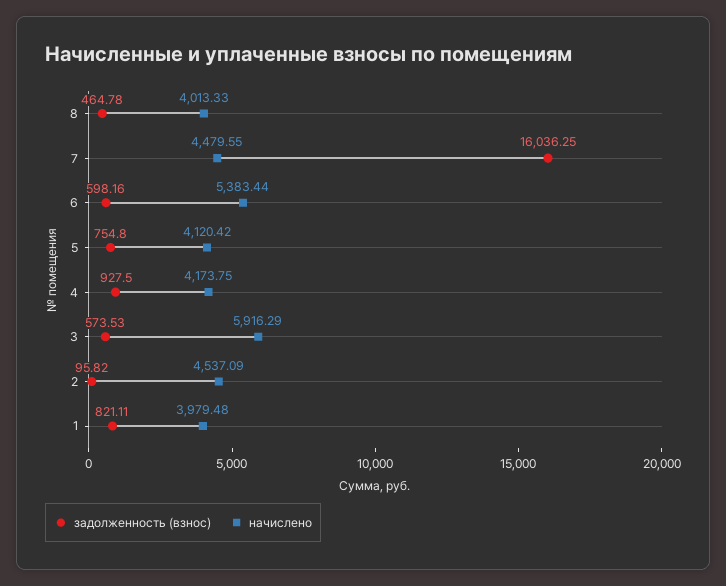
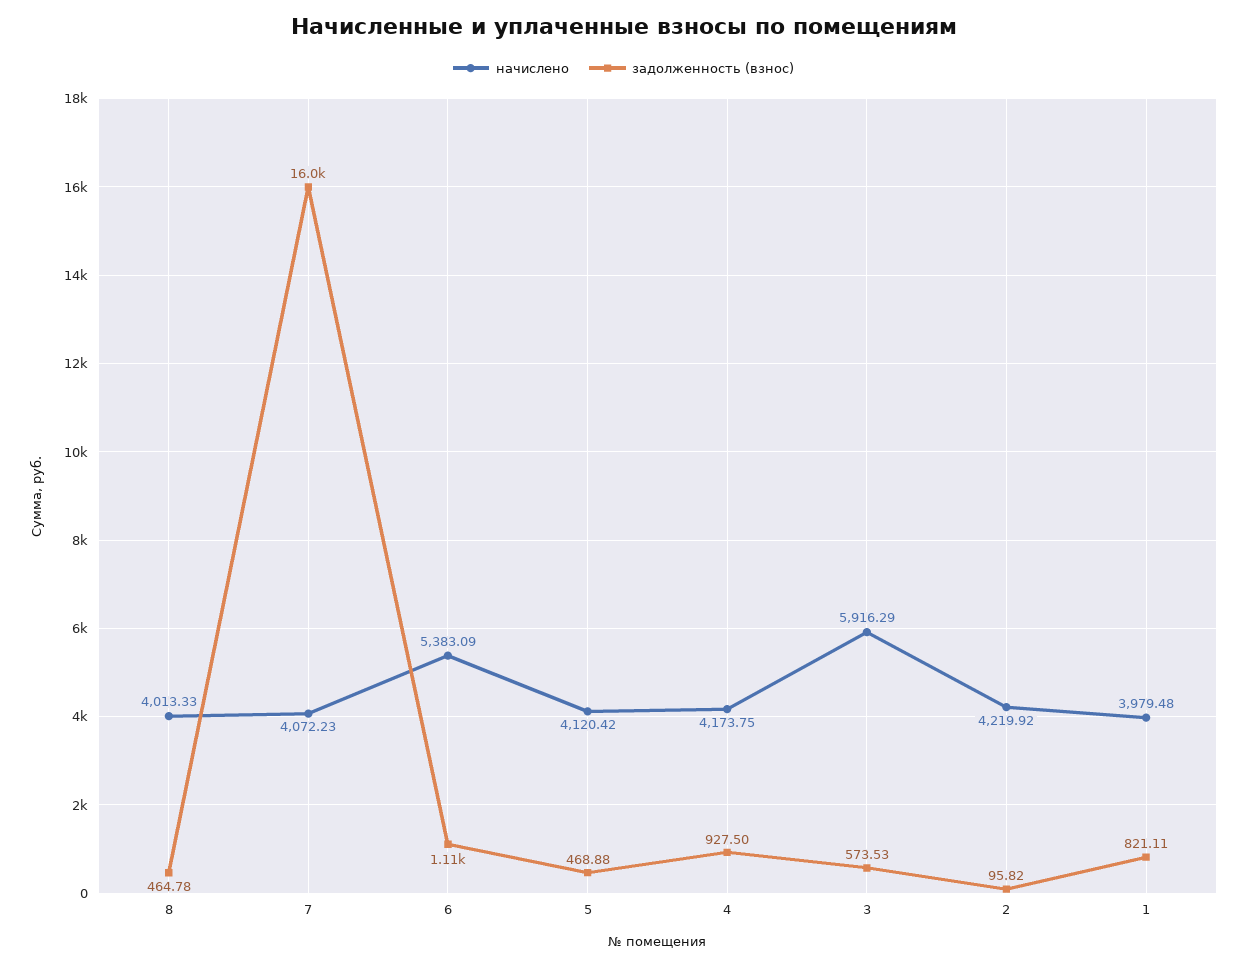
  {
    "задолженность (взнос)": {
      "8": 464.78,
      "7": 16036.25,
-     "6": 598.16,
+     "6": 1110,
-     "5": 754.8,
+     "5": 468.88,
      "4": 927.5,
      "3": 573.53,
      "2": 95.82,
      "1": 821.11
    },
    "начислено": {
      "8": 4013.33,
-     "7": 4479.55,
+     "7": 4072.23,
-     "6": 5383.44,
+     "6": 5383.09,
      "5": 4120.42,
      "4": 4173.75,
      "3": 5916.29,
-     "2": 4537.09,
+     "2": 4219.92,
      "1": 3979.48
    }
  }

